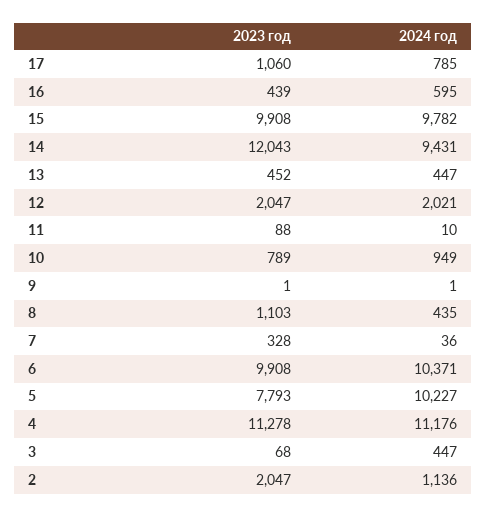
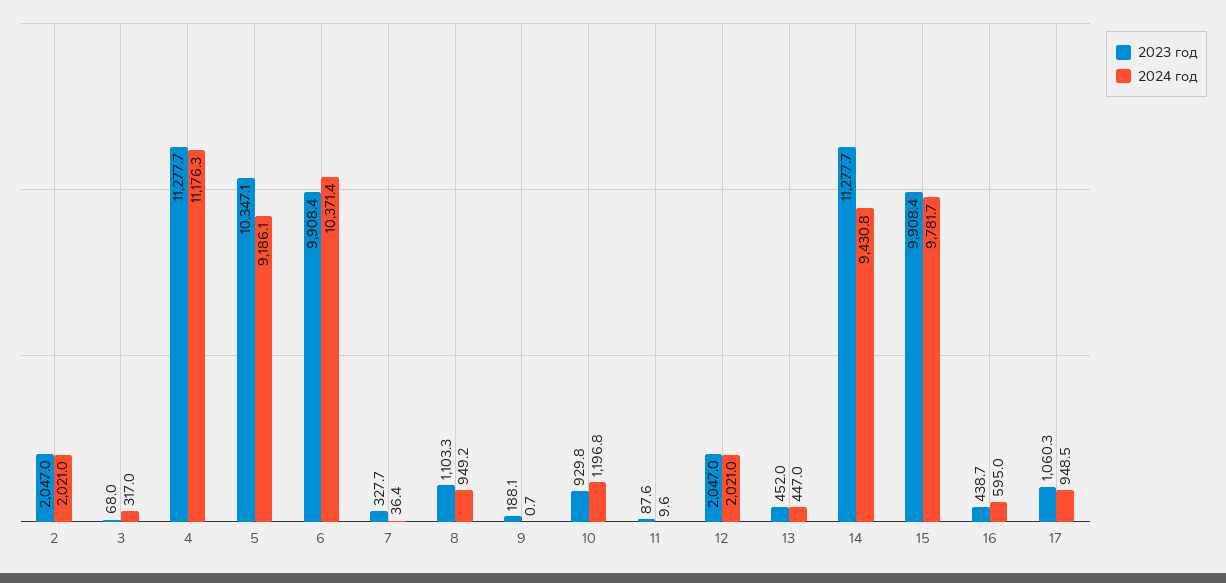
  {
    "2023 год": {
      "17": 1060.3,
      "16": 438.7,
      "15": 9908.4,
-     "14": 12043,
+     "14": 11277.7,
      "13": 452,
      "12": 2047,
      "11": 87.6,
-     "10": 789,
+     "10": 929.8,
-     "9": 1,
+     "9": 188.1,
      "8": 1103.3,
      "7": 327.7,
      "6": 9908.4,
-     "5": 7793,
+     "5": 10347.1,
      "4": 11277.7,
      "3": 68,
      "2": 2047
    },
    "2024 год": {
-     "17": 785,
+     "17": 948.5,
      "16": 595,
      "15": 9781.7,
      "14": 9430.8,
      "13": 447,
      "12": 2021,
      "11": 9.6,
-     "10": 949,
+     "10": 1196.8,
      "9": 0.7,
-     "8": 435,
+     "8": 949.2,
      "7": 36.4,
      "6": 10371.4,
-     "5": 10227,
+     "5": 9186.1,
      "4": 11176.3,
-     "3": 447,
+     "3": 317,
-     "2": 1136
+     "2": 2021
    }
  }

